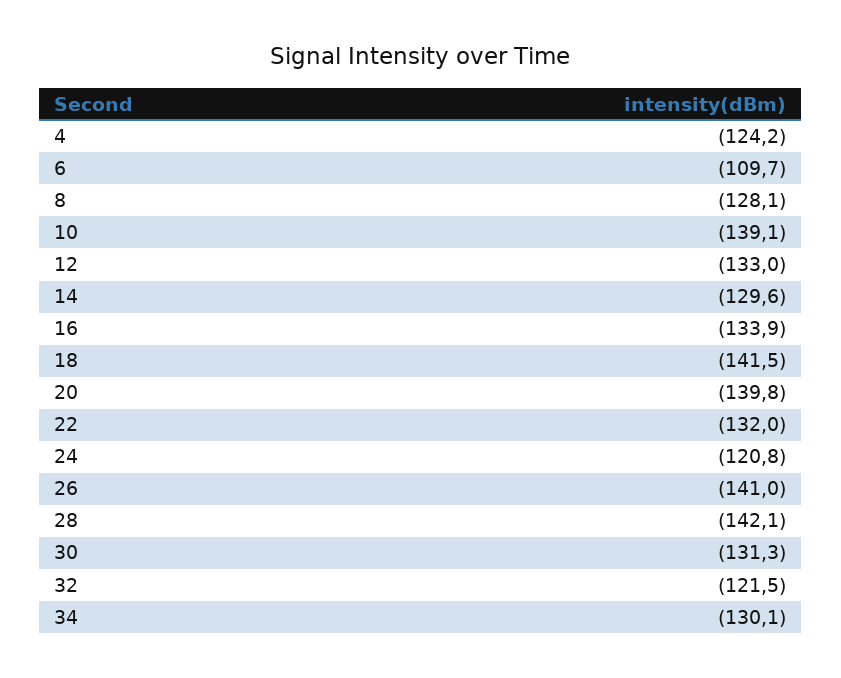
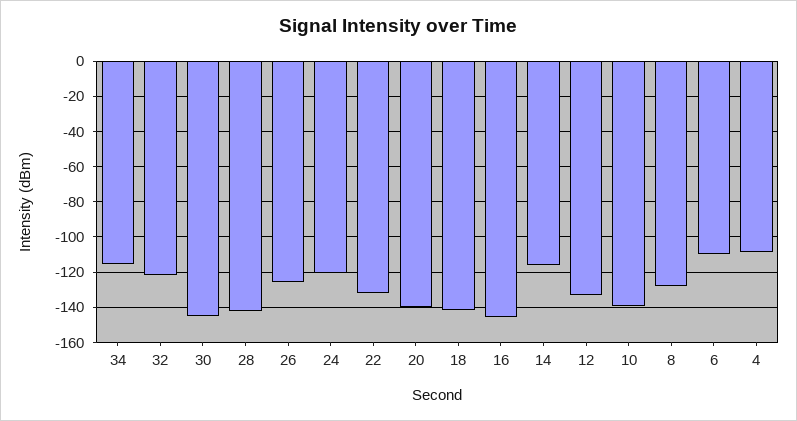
  {
-   "4": -124.2,
+   "4": -110,
    "6": -109.7,
    "8": -128.1,
    "10": -139.1,
    "12": -133,
-   "14": -129.6,
+   "14": -115,
-   "16": -133.9,
+   "16": -145,
    "18": -141.5,
    "20": -139.8,
    "22": -132,
    "24": -120.8,
-   "26": -141,
+   "26": -125,
    "28": -142.1,
-   "30": -131.3,
+   "30": -145,
    "32": -121.5,
-   "34": -130.1
+   "34": -115
  }

